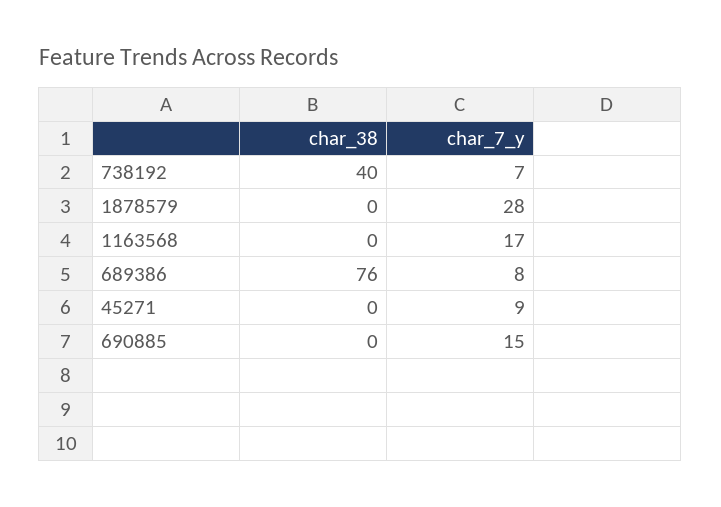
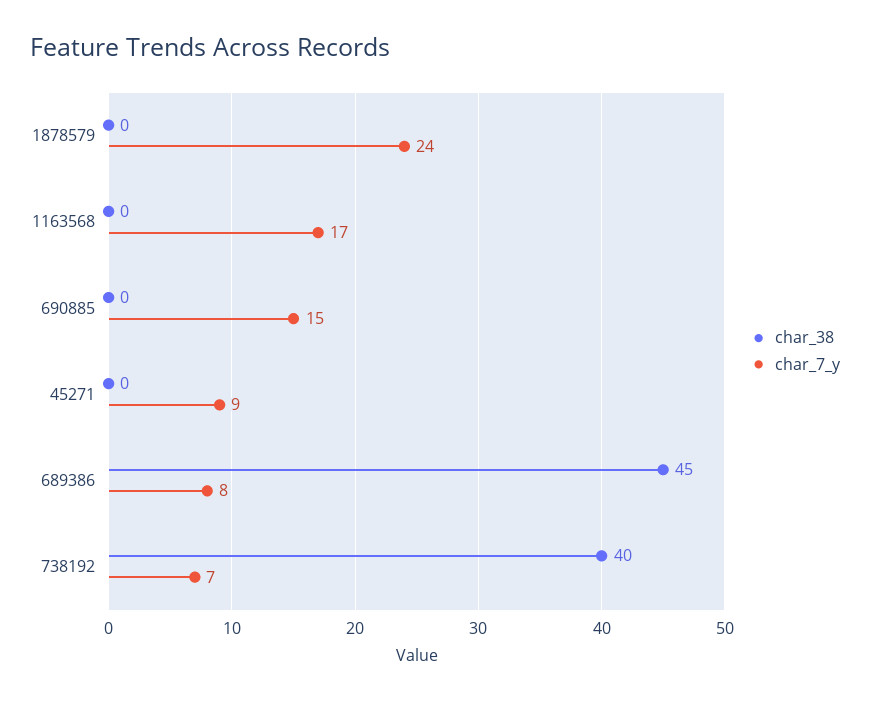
  {
    "char_38": {
      "738192": 40,
      "1878579": 0,
      "1163568": 0,
-     "689386": 76,
+     "689386": 45,
      "45271": 0,
      "690885": 0
    },
    "char_7_y": {
      "738192": 7,
-     "1878579": 28,
+     "1878579": 24,
      "1163568": 17,
      "689386": 8,
      "45271": 9,
      "690885": 15
    }
  }

